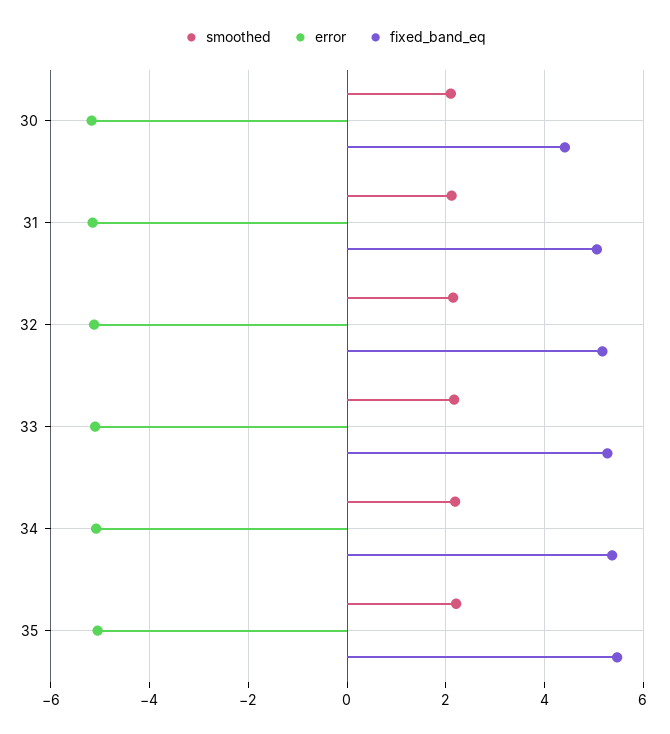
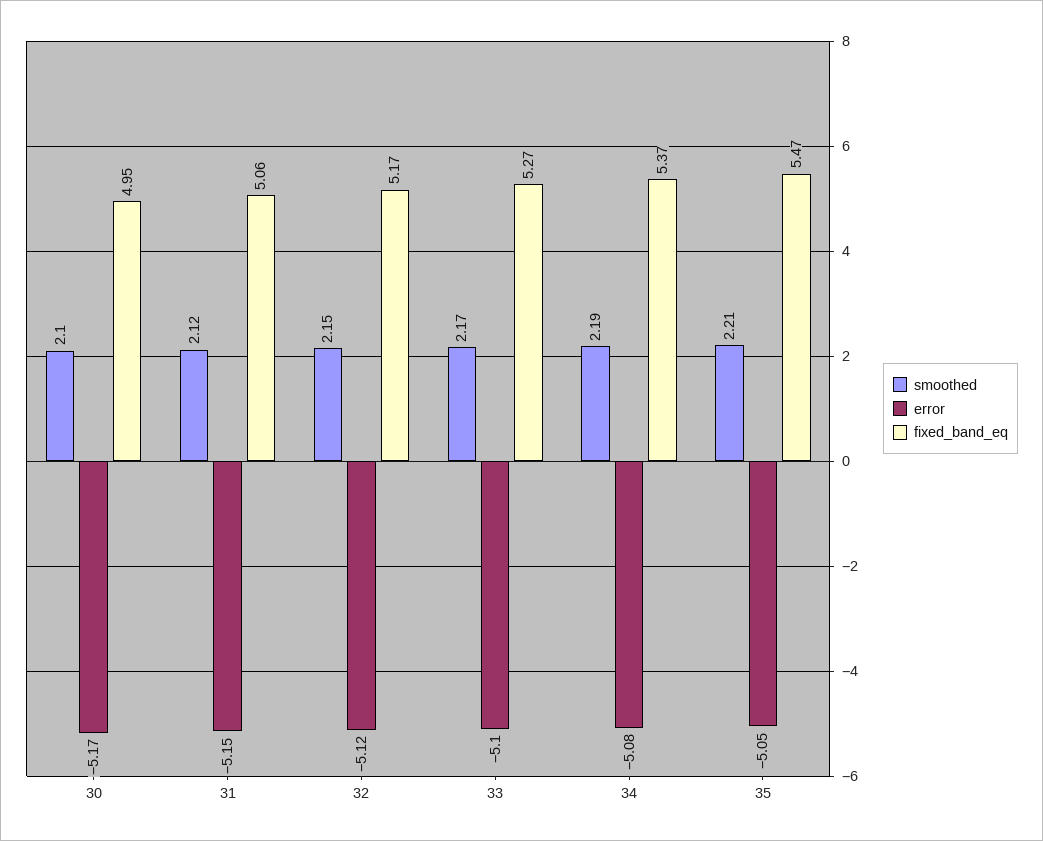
  {
    "smoothed": {
      "30": 2.1,
      "31": 2.12,
      "32": 2.15,
      "33": 2.17,
      "34": 2.19,
      "35": 2.21
    },
    "error": {
      "30": -5.17,
      "31": -5.15,
      "32": -5.12,
      "33": -5.1,
      "34": -5.08,
      "35": -5.05
    },
    "fixed_band_eq": {
-     "30": 4.4,
+     "30": 4.95,
      "31": 5.06,
      "32": 5.17,
      "33": 5.27,
      "34": 5.37,
      "35": 5.47
    }
  }

